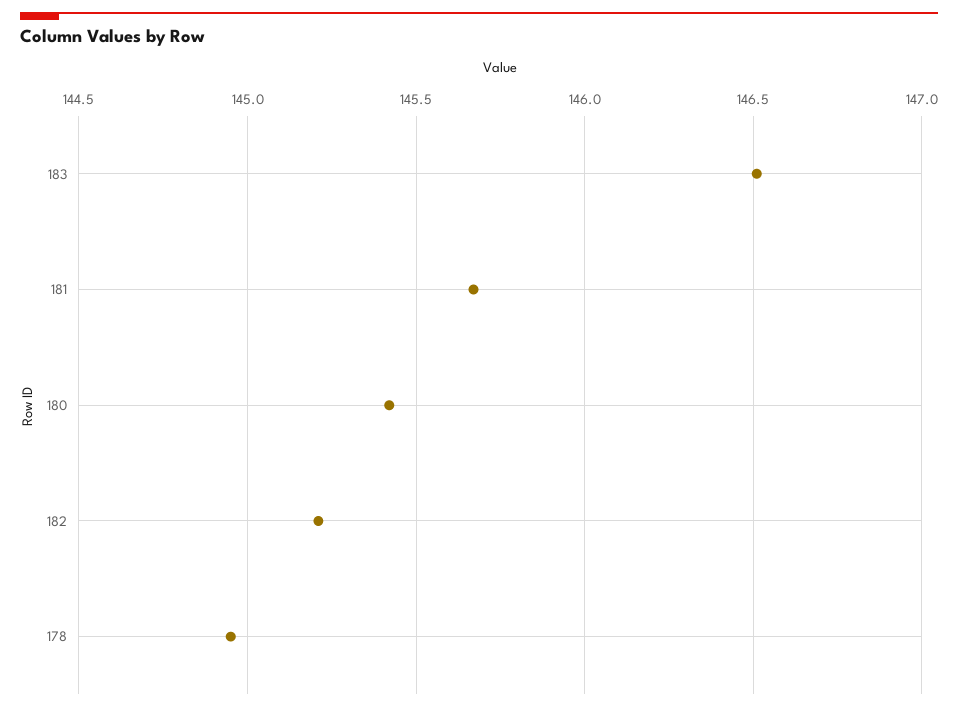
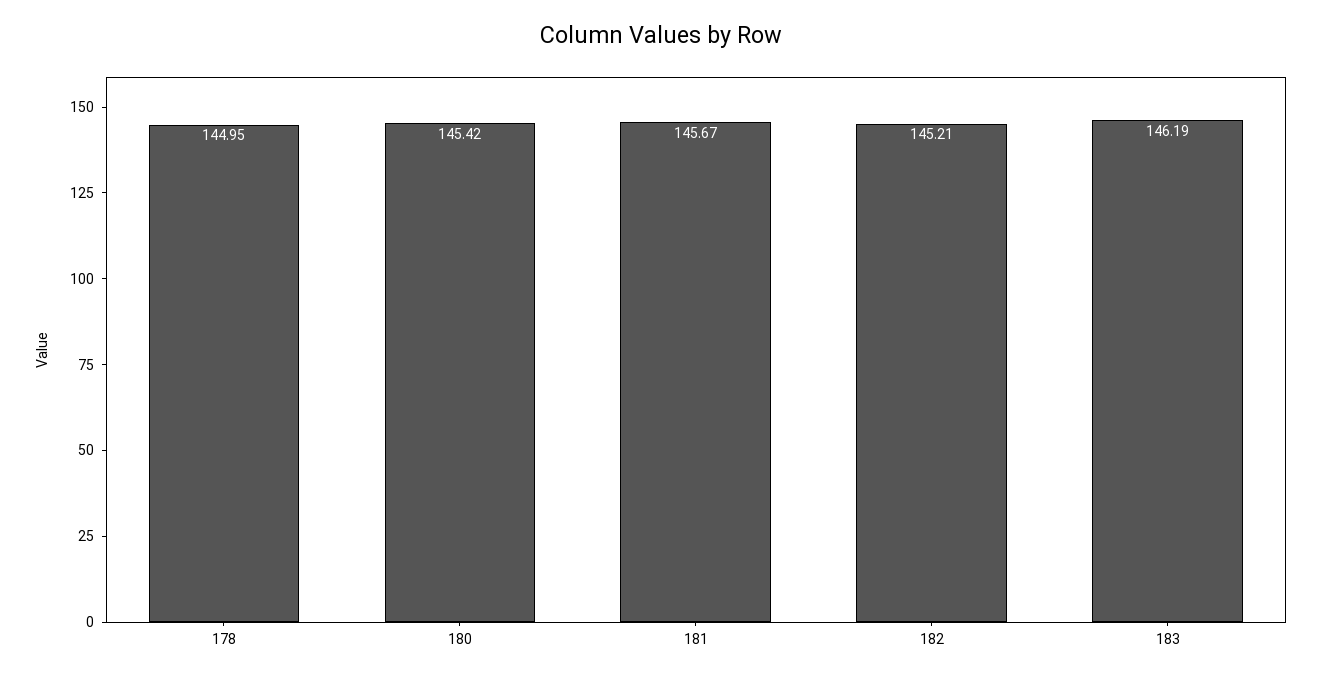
  {
-   "183": 146.5,
+   "183": 146.19,
    "181": 145.67,
    "180": 145.42,
    "182": 145.21,
    "178": 144.95
  }

